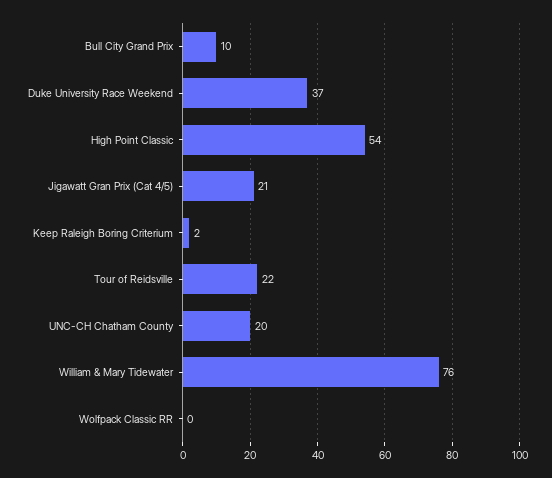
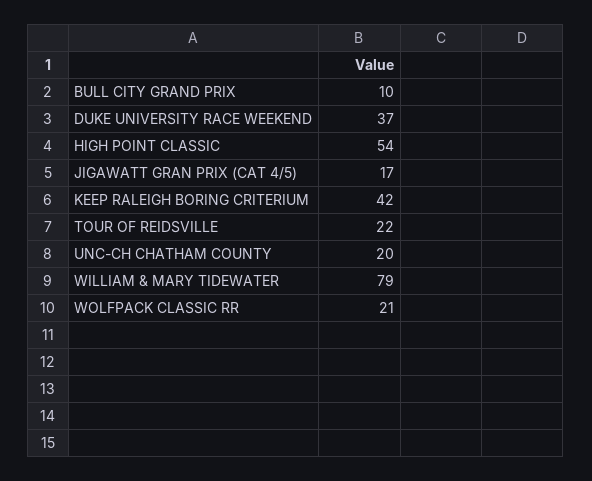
  {
    "Bull City Grand Prix": 10,
    "Duke University Race Weekend": 37,
    "High Point Classic": 54,
-   "Jigawatt Gran Prix (Cat 4/5)": 21,
+   "Jigawatt Gran Prix (Cat 4/5)": 17,
-   "Keep Raleigh Boring Criterium": 2,
+   "Keep Raleigh Boring Criterium": 42,
    "Tour of Reidsville": 22,
    "UNC-CH Chatham County": 20,
-   "William & Mary Tidewater": 76,
+   "William & Mary Tidewater": 79,
-   "Wolfpack Classic RR": 0
+   "Wolfpack Classic RR": 21
  }

